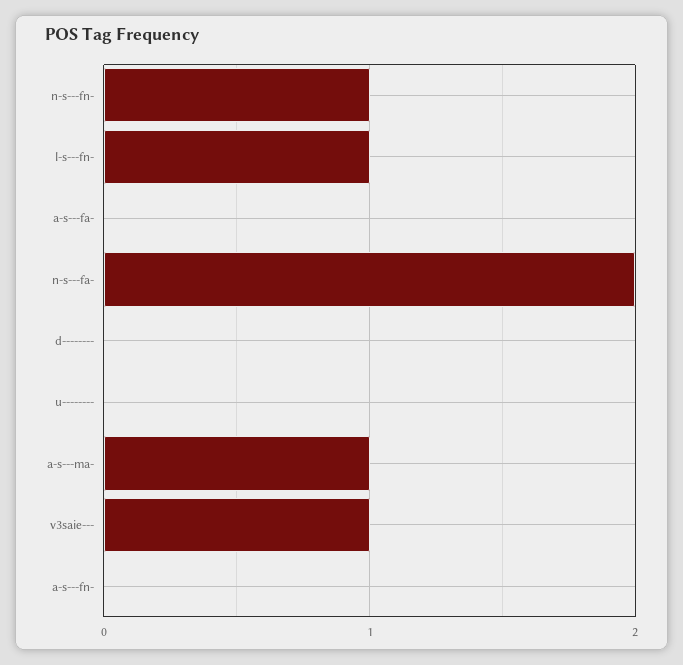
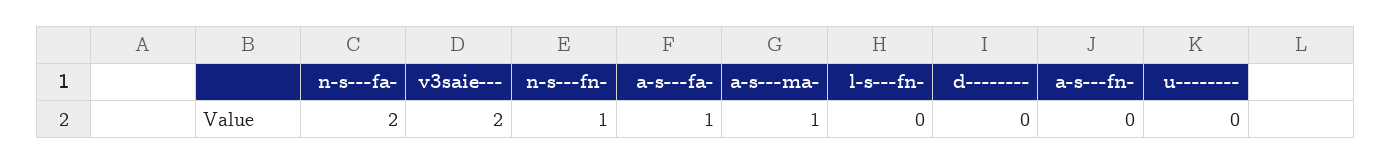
  {
    "n-s---fn-": 1,
-   "l-s---fn-": 1,
+   "l-s---fn-": 0,
-   "a-s---fa-": 0,
+   "a-s---fa-": 1,
    "n-s---fa-": 2,
    "d--------": 0,
    "u--------": 0,
    "a-s---ma-": 1,
-   "v3saie---": 1,
+   "v3saie---": 2,
    "a-s---fn-": 0
  }

